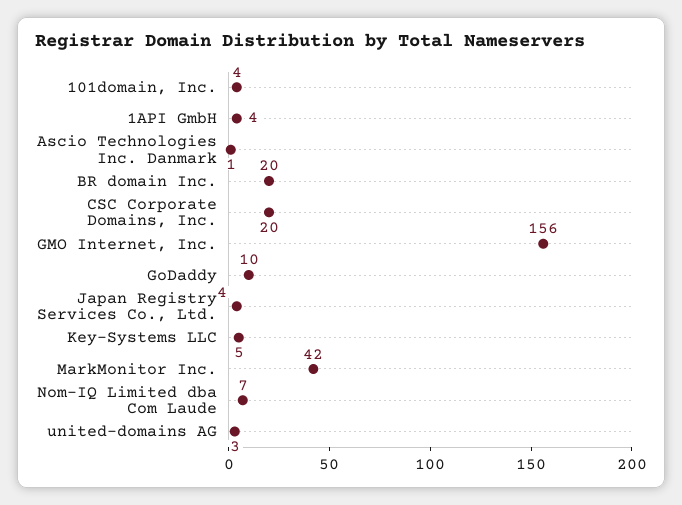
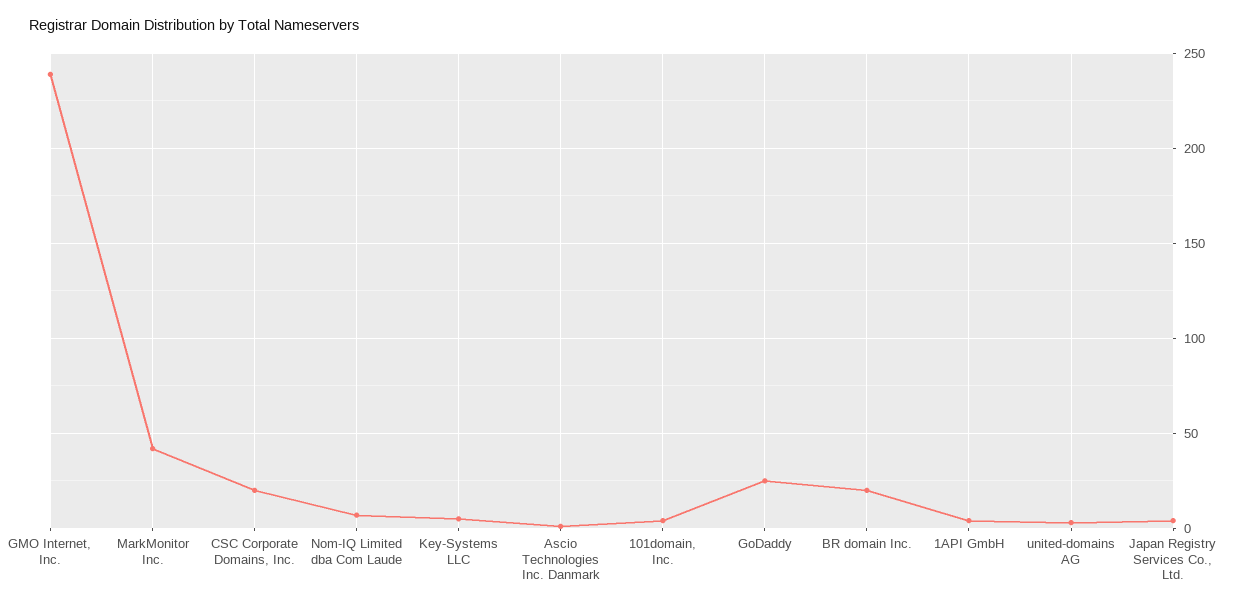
  {
    "101domain, Inc.": 4,
    "1API GmbH": 4,
    "Ascio Technologies Inc. Danmark": 1,
    "BR domain Inc.": 20,
    "CSC Corporate Domains, Inc.": 20,
-   "GMO Internet, Inc.": 156,
+   "GMO Internet, Inc.": 240,
-   "GoDaddy": 10,
+   "GoDaddy": 25,
    "Japan Registry Services Co., Ltd.": 4,
    "Key-Systems LLC": 5,
    "MarkMonitor Inc.": 42,
    "Nom-IQ Limited dba Com Laude": 7,
    "united-domains AG": 3
  }

